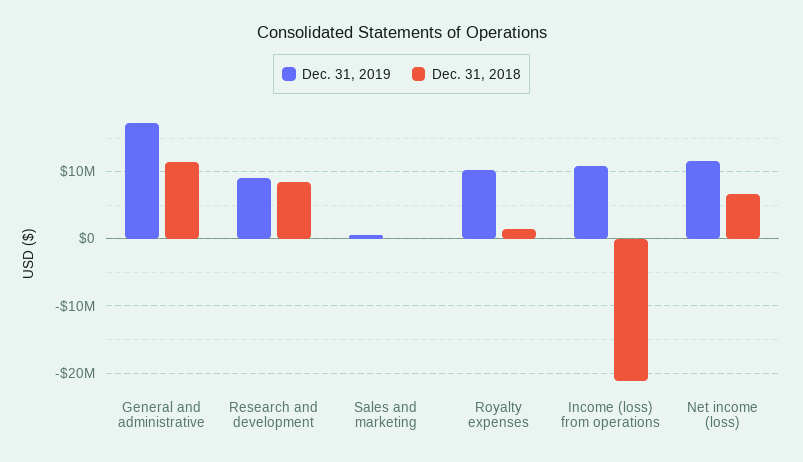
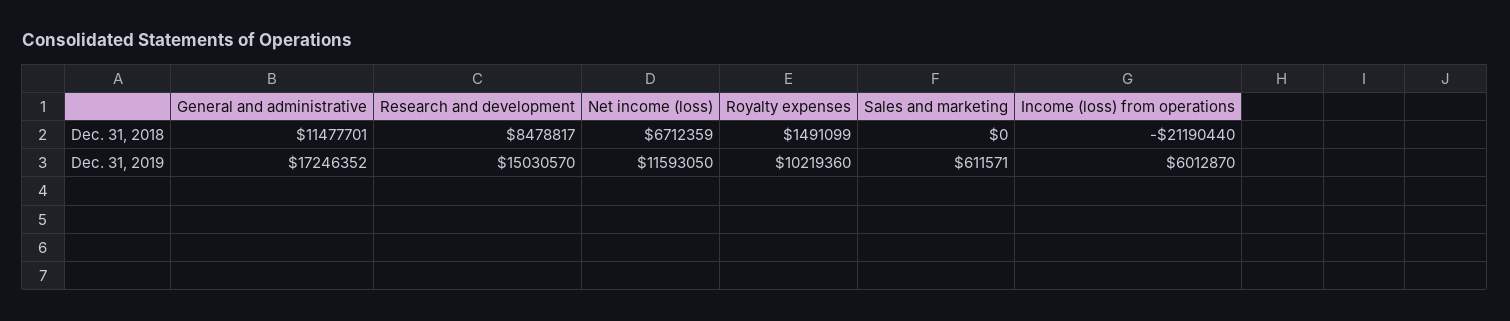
  {
    "Dec. 31, 2019": {
      "General and administrative": 17246352,
-     "Research and development": 9000000,
+     "Research and development": 15030570,
      "Sales and marketing": 611571,
      "Royalty expenses": 10219360,
-     "Income (loss) from operations": 11000000,
+     "Income (loss) from operations": 6012870,
      "Net income (loss)": 11593050
    },
    "Dec. 31, 2018": {
      "General and administrative": 11477701,
      "Research and development": 8478817,
      "Sales and marketing": 0,
      "Royalty expenses": 1491099,
      "Income (loss) from operations": -21190440,
      "Net income (loss)": 6712359
    }
  }

